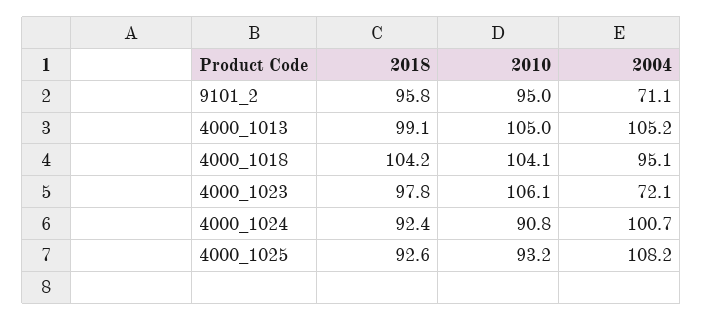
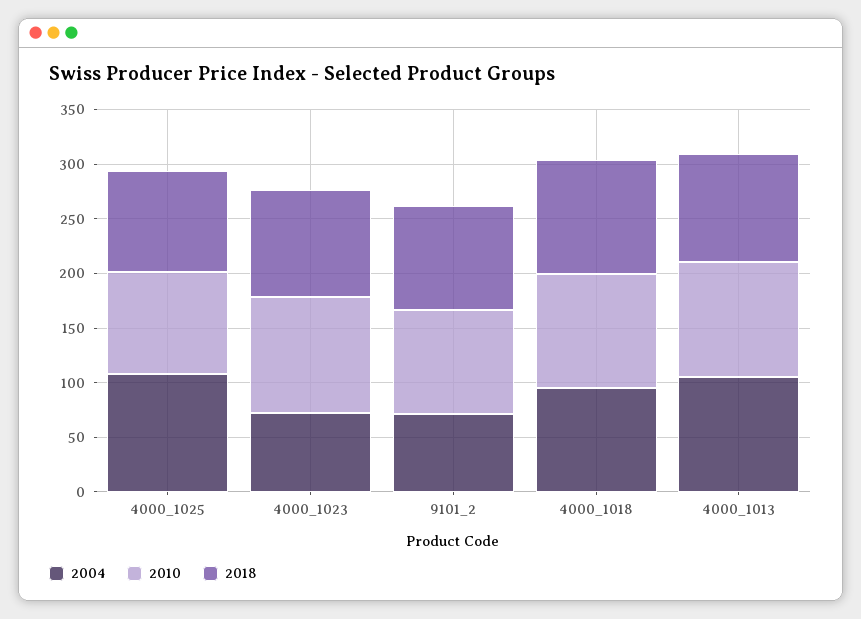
  {
    "2018": {
      "9101_2": 95.8,
      "4000_1013": 99.1,
      "4000_1018": 104.2,
      "4000_1023": 97.8,
-     "4000_1024": 92.4,
      "4000_1025": 92.6
    },
    "2010": {
      "9101_2": 95,
      "4000_1013": 105,
      "4000_1018": 104.1,
      "4000_1023": 106.1,
-     "4000_1024": 90.8,
      "4000_1025": 93.2
    },
    "2004": {
      "9101_2": 71.1,
      "4000_1013": 105.2,
      "4000_1018": 95.1,
      "4000_1023": 72.1,
-     "4000_1024": 100.7,
      "4000_1025": 108.2
    }
  }

